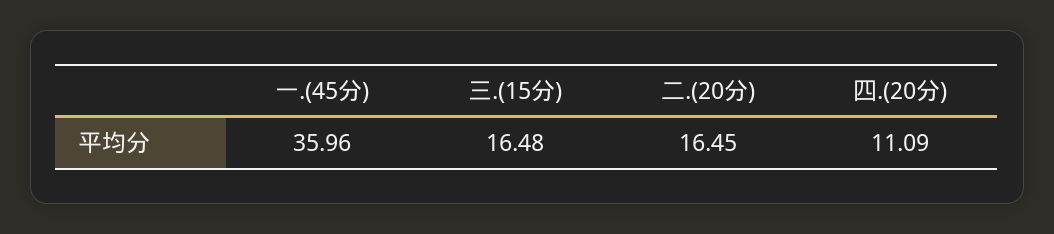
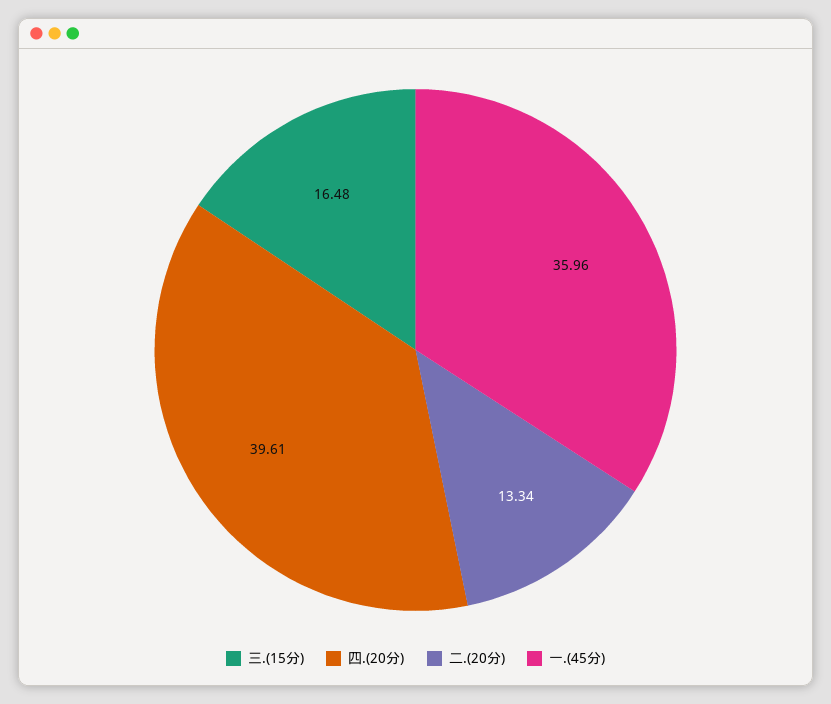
  {
    "一.(45分)": 35.96,
    "三.(15分)": 16.48,
-   "二.(20分)": 16.45,
+   "二.(20分)": 13.34,
-   "四.(20分)": 11.09
+   "四.(20分)": 39.61
  }

